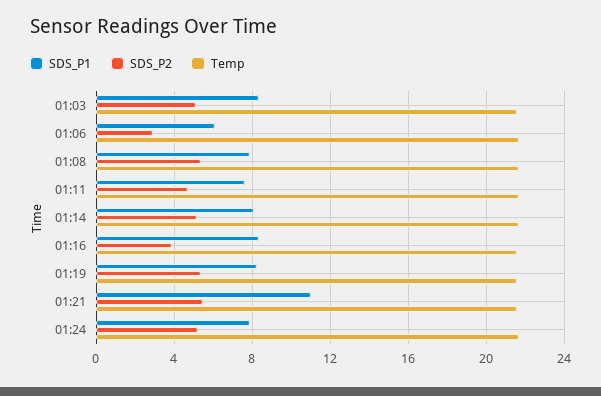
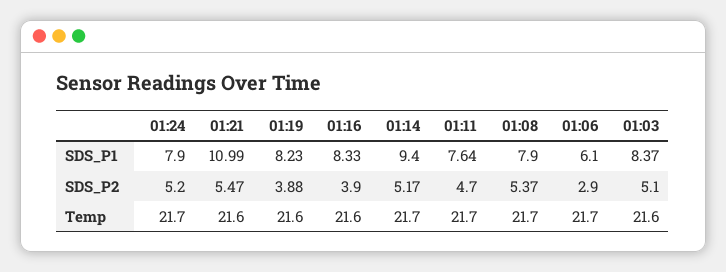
  {
    "SDS_P1": {
      "01:03": 8.37,
      "01:06": 6.1,
      "01:08": 7.9,
      "01:11": 7.64,
-     "01:14": 8,
+     "01:14": 9.4,
      "01:16": 8.33,
      "01:19": 8.23,
      "01:21": 10.99,
      "01:24": 7.9
    },
    "SDS_P2": {
      "01:03": 5.1,
      "01:06": 2.9,
      "01:08": 5.37,
      "01:11": 4.7,
      "01:14": 5.17,
      "01:16": 3.9,
-     "01:19": 5.5,
+     "01:19": 3.88,
      "01:21": 5.47,
      "01:24": 5.2
    },
    "Temp": {
      "01:03": 21.6,
      "01:06": 21.7,
      "01:08": 21.7,
      "01:11": 21.7,
      "01:14": 21.7,
      "01:16": 21.6,
      "01:19": 21.6,
      "01:21": 21.6,
      "01:24": 21.7
    }
  }

